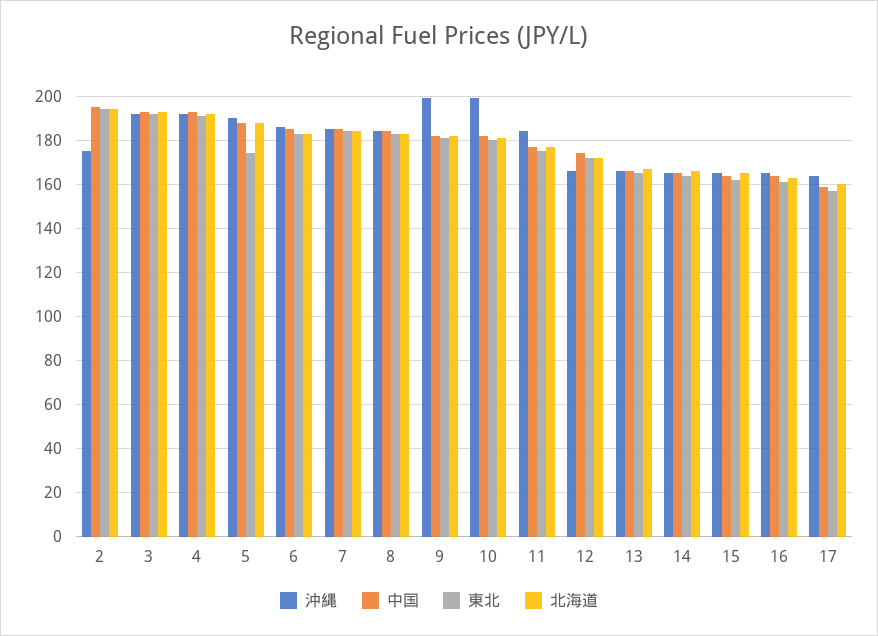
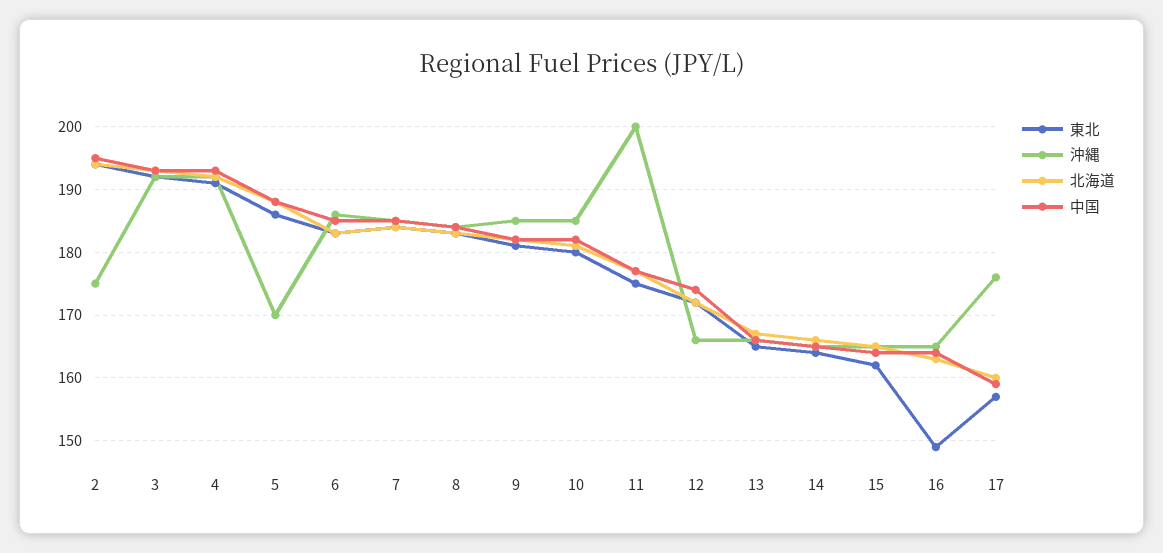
  {
    "沖縄": {
      "2": 175,
      "3": 192,
      "4": 192,
-     "5": 190,
+     "5": 170,
      "6": 186,
      "7": 185,
      "8": 184,
-     "9": 200,
+     "9": 185,
-     "10": 200,
+     "10": 185,
-     "11": 185,
+     "11": 200,
      "12": 166,
      "13": 166,
      "14": 165,
      "15": 165,
      "16": 165,
-     "17": 165
+     "17": 176
    },
    "中国": {
      "2": 195,
      "3": 193,
      "4": 193,
      "5": 188,
      "6": 185,
      "7": 185,
      "8": 184,
      "9": 182,
      "10": 182,
      "11": 177,
      "12": 174,
      "13": 166,
      "14": 165,
      "15": 164,
      "16": 164,
      "17": 159
    },
    "東北": {
      "2": 194,
      "3": 192,
      "4": 191,
-     "5": 175,
+     "5": 186,
      "6": 183,
      "7": 184,
      "8": 183,
      "9": 181,
      "10": 180,
      "11": 175,
      "12": 172,
      "13": 165,
      "14": 164,
      "15": 162,
-     "16": 160,
+     "16": 149,
      "17": 157
    },
    "北海道": {
      "2": 194,
      "3": 193,
      "4": 192,
      "5": 188,
      "6": 183,
      "7": 184,
      "8": 183,
      "9": 182,
      "10": 181,
      "11": 177,
      "12": 172,
      "13": 167,
      "14": 166,
      "15": 165,
      "16": 163,
      "17": 160
    }
  }

